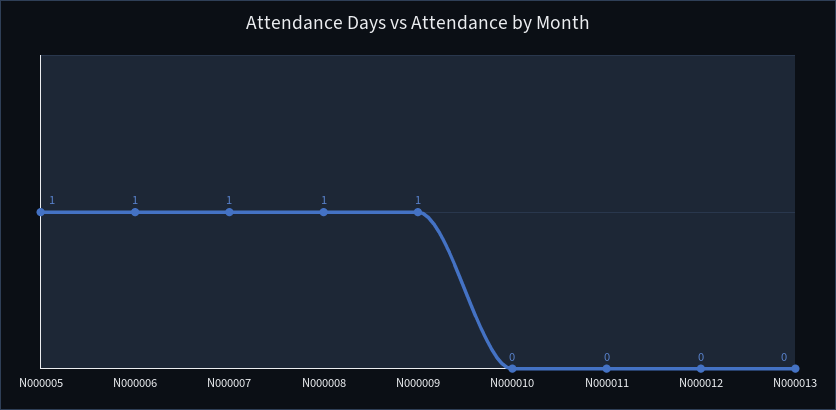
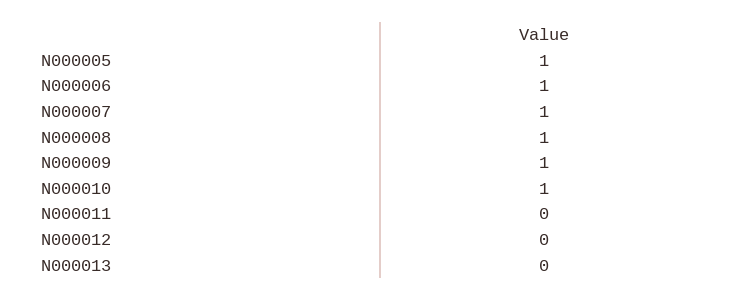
  {
    "N000005": 1,
    "N000006": 1,
    "N000007": 1,
    "N000008": 1,
    "N000009": 1,
-   "N000010": 0,
+   "N000010": 1,
    "N000011": 0,
    "N000012": 0,
    "N000013": 0
  }

